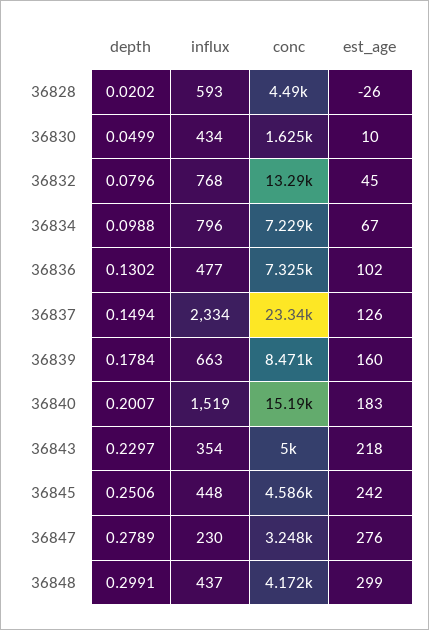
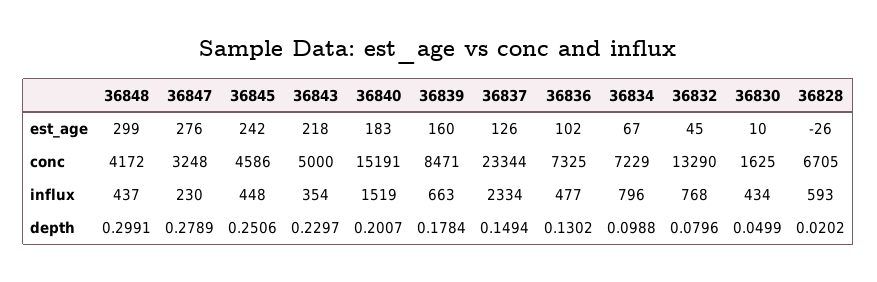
  {
    "depth": {
      "36828": 0.0202,
      "36830": 0.0499,
      "36832": 0.0796,
      "36834": 0.0988,
      "36836": 0.1302,
      "36837": 0.1494,
      "36839": 0.1784,
      "36840": 0.2007,
      "36843": 0.2297,
      "36845": 0.2506,
      "36847": 0.2789,
      "36848": 0.2991
    },
    "influx": {
      "36828": 593,
      "36830": 434,
      "36832": 768,
      "36834": 796,
      "36836": 477,
      "36837": 2334,
      "36839": 663,
      "36840": 1519,
      "36843": 354,
      "36845": 448,
      "36847": 230,
      "36848": 437
    },
    "conc": {
-     "36828": 4490,
+     "36828": 6705,
      "36830": 1625,
      "36832": 13290,
      "36834": 7229,
      "36836": 7325,
      "36837": 23344,
      "36839": 8471,
      "36840": 15191,
      "36843": 5000,
      "36845": 4586,
      "36847": 3248,
      "36848": 4172
    },
    "est_age": {
      "36828": -26,
      "36830": 10,
      "36832": 45,
      "36834": 67,
      "36836": 102,
      "36837": 126,
      "36839": 160,
      "36840": 183,
      "36843": 218,
      "36845": 242,
      "36847": 276,
      "36848": 299
    }
  }

